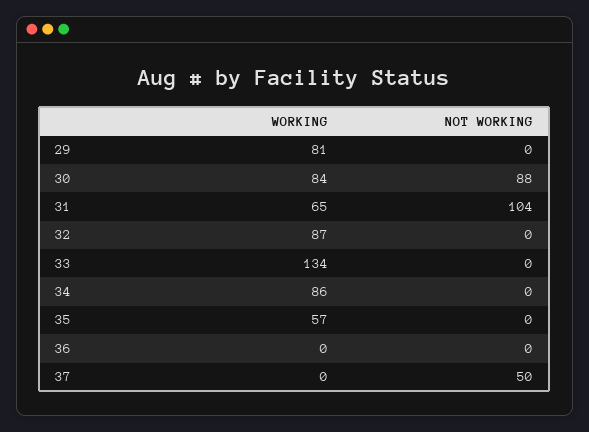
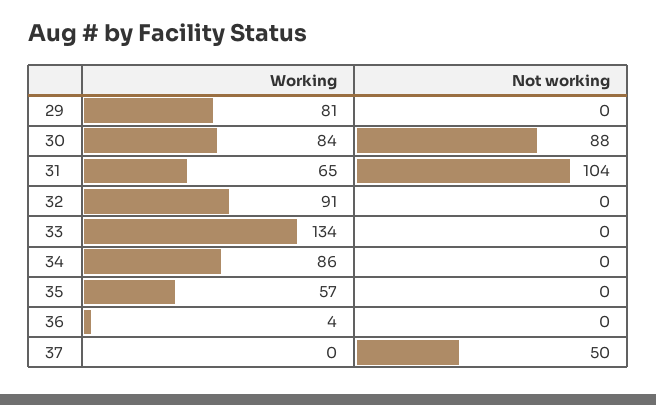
  {
    "WORKING": {
      "29": 81,
      "30": 84,
      "31": 65,
-     "32": 87,
+     "32": 91,
      "33": 134,
      "34": 86,
      "35": 57,
-     "36": 0,
+     "36": 4,
      "37": 0
    },
    "NOT WORKING": {
      "29": 0,
      "30": 88,
      "31": 104,
      "32": 0,
      "33": 0,
      "34": 0,
      "35": 0,
      "36": 0,
      "37": 50
    }
  }

